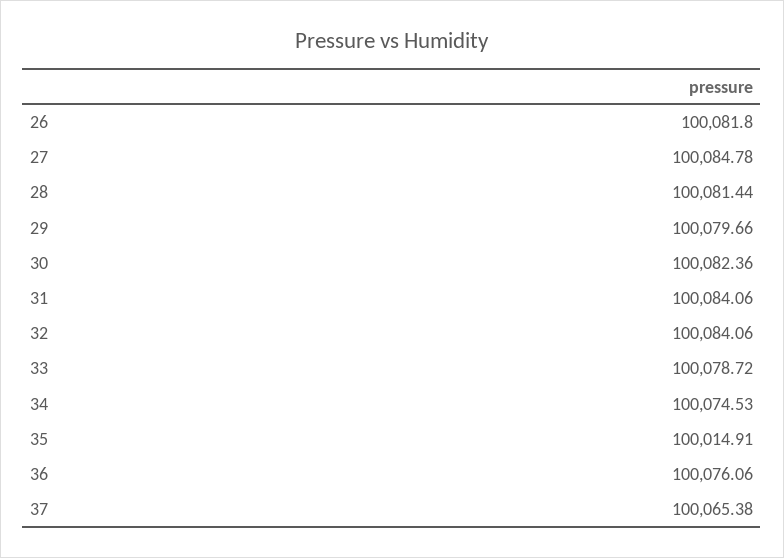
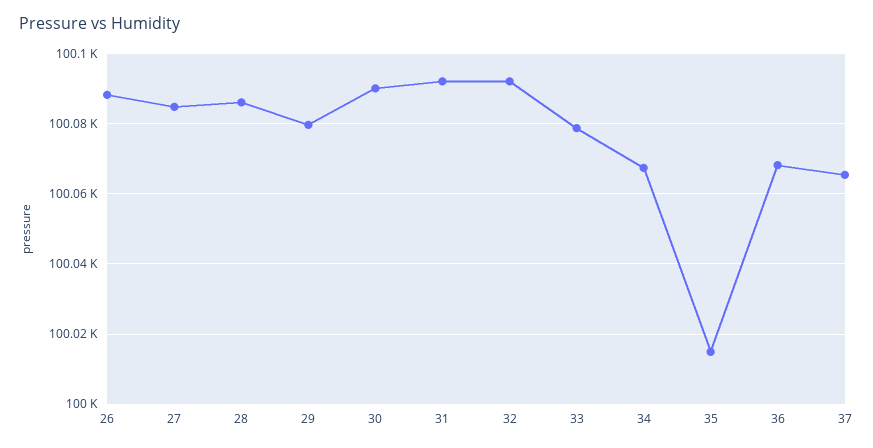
  {
-   "26": 100081.8,
+   "26": 100088,
    "27": 100084.78,
-   "28": 100081.44,
+   "28": 100086,
    "29": 100079.66,
-   "30": 100082.36,
+   "30": 100090,
-   "31": 100084.06,
+   "31": 100092,
-   "32": 100084.06,
+   "32": 100092,
    "33": 100078.72,
-   "34": 100074.53,
+   "34": 100068,
    "35": 100014.91,
-   "36": 100076.06,
+   "36": 100068,
    "37": 100065.38
  }

